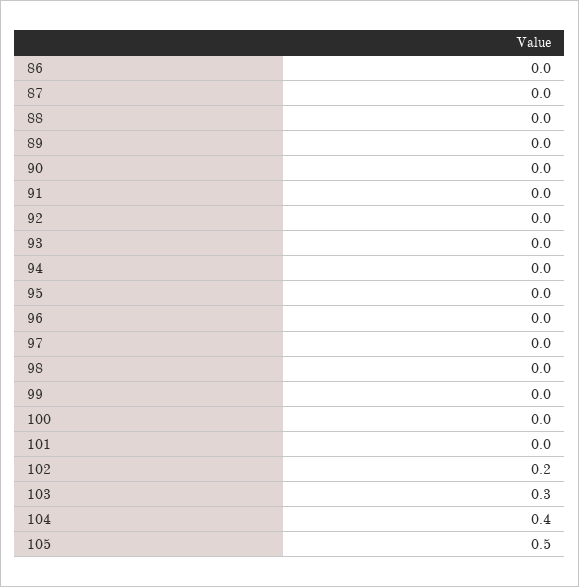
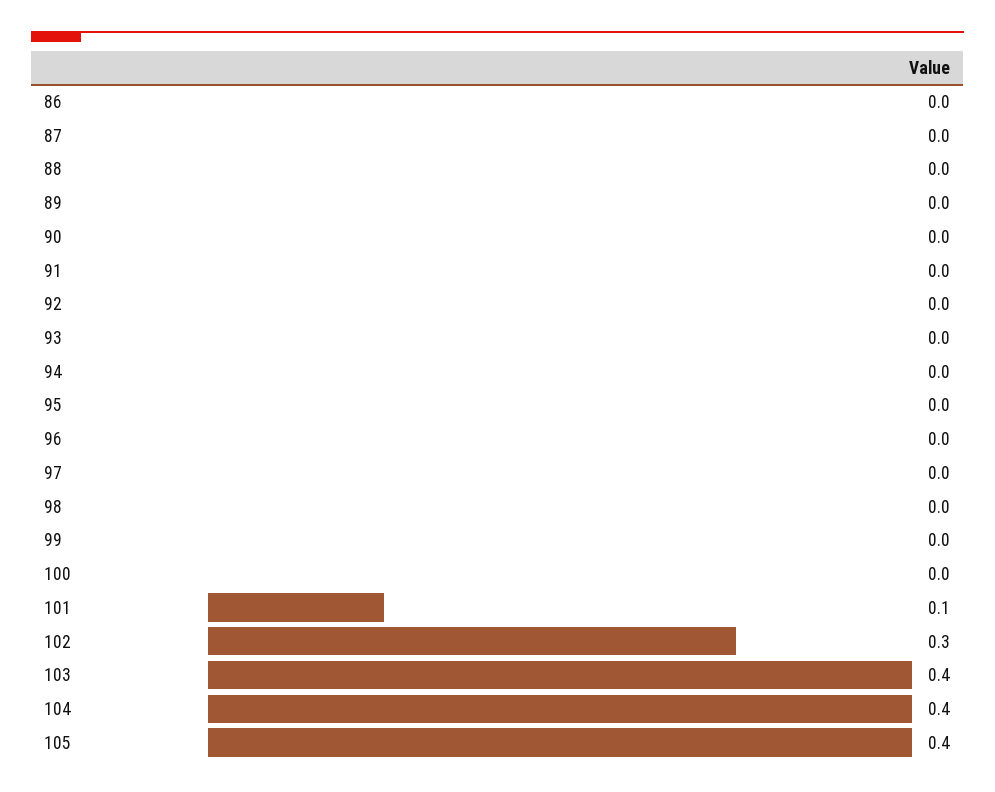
  {
    "86": 0,
    "87": 0,
    "88": 0,
    "89": 0,
    "90": 0,
    "91": 0,
    "92": 0,
    "93": 0,
    "94": 0,
    "95": 0,
    "96": 0,
    "97": 0,
    "98": 0,
    "99": 0,
    "100": 0,
-   "101": 0,
+   "101": 0.1,
-   "102": 0.2,
+   "102": 0.3,
-   "103": 0.3,
+   "103": 0.4,
    "104": 0.4,
-   "105": 0.5
+   "105": 0.4
  }

